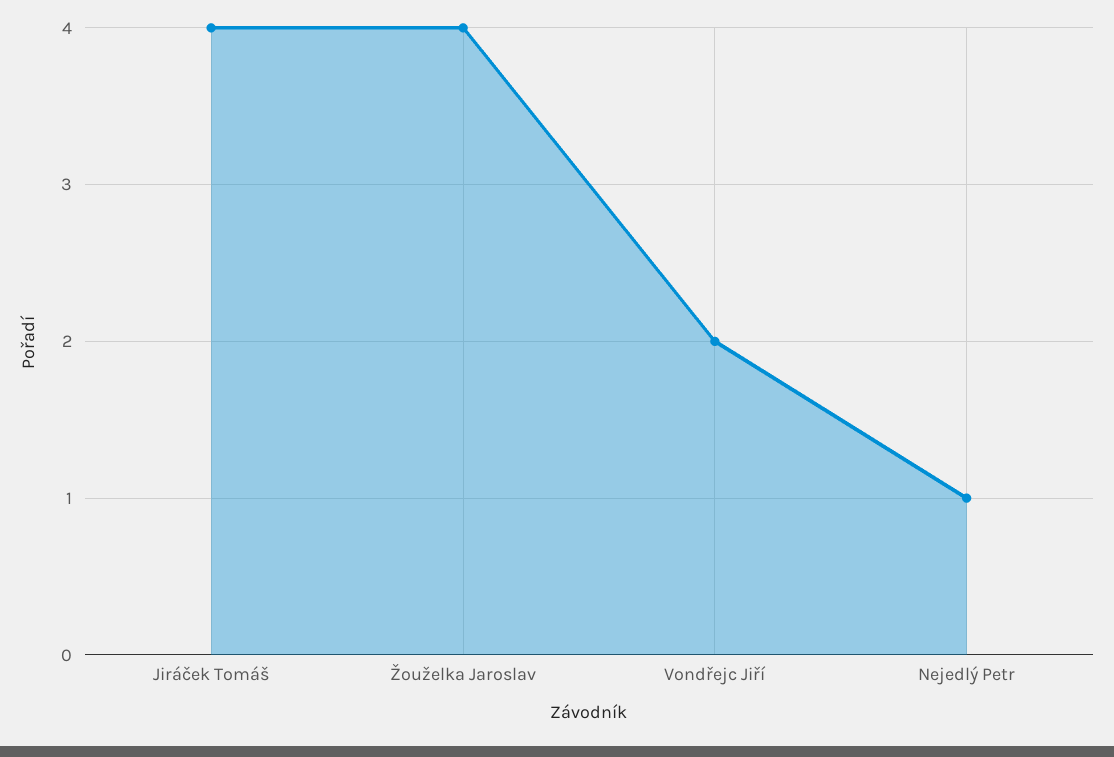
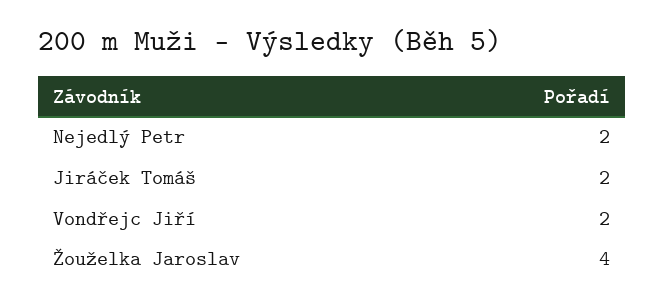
  {
-   "Jiráček Tomáš": 4,
+   "Jiráček Tomáš": 2,
    "Žouželka Jaroslav": 4,
    "Vondřejc Jiří": 2,
-   "Nejedlý Petr": 1
+   "Nejedlý Petr": 2
  }

